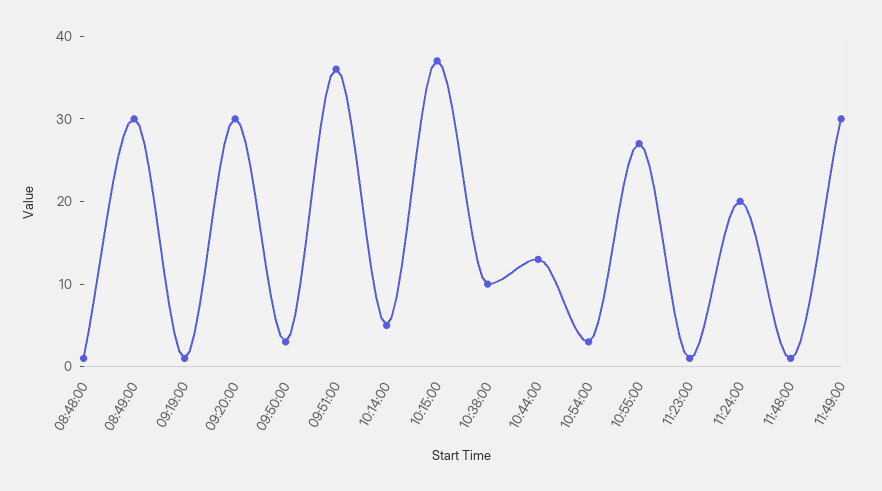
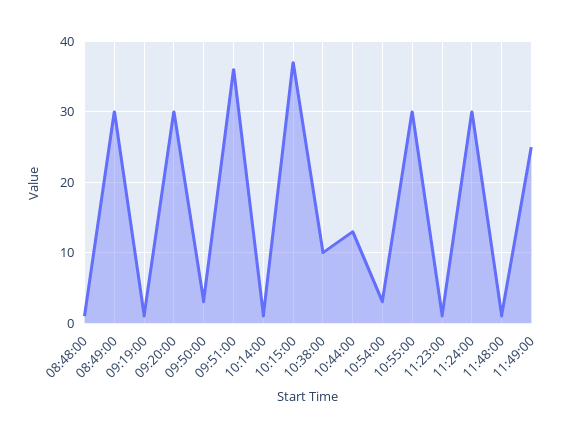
  {
    "08:48:00": 1,
    "08:49:00": 30,
    "09:19:00": 1,
    "09:20:00": 30,
    "09:50:00": 3,
    "09:51:00": 36,
-   "10:14:00": 5,
+   "10:14:00": 1,
    "10:15:00": 37,
    "10:38:00": 10,
    "10:44:00": 13,
    "10:54:00": 3,
-   "10:55:00": 27,
+   "10:55:00": 30,
    "11:23:00": 1,
-   "11:24:00": 20,
+   "11:24:00": 30,
    "11:48:00": 1,
-   "11:49:00": 30
+   "11:49:00": 25
  }

